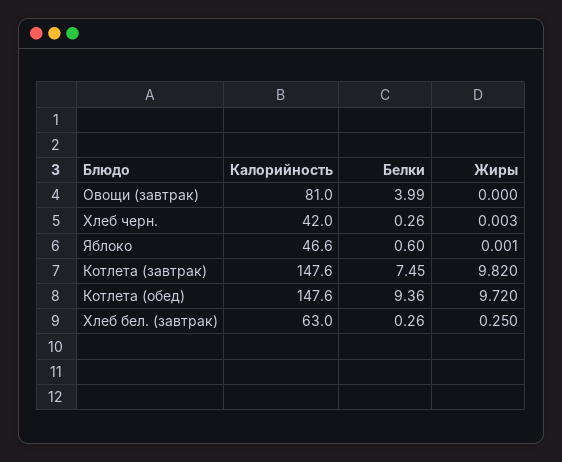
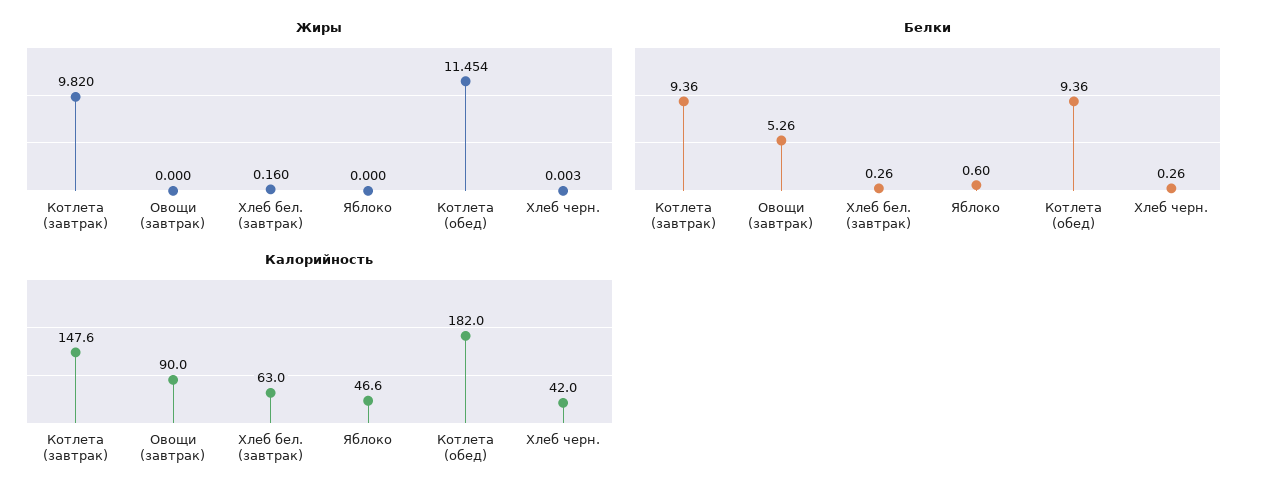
  {
    "Калорийность": {
-     "Овощи (завтрак)": 81,
+     "Овощи (завтрак)": 90,
      "Хлеб черн.": 42,
      "Яблоко": 46.6,
      "Котлета (завтрак)": 147.6,
-     "Котлета (обед)": 147.6,
+     "Котлета (обед)": 182,
      "Хлеб бел. (завтрак)": 63
    },
    "Белки": {
-     "Овощи (завтрак)": 3.99,
+     "Овощи (завтрак)": 5.26,
      "Хлеб черн.": 0.26,
      "Яблоко": 0.6,
-     "Котлета (завтрак)": 7.45,
+     "Котлета (завтрак)": 9.36,
      "Котлета (обед)": 9.36,
      "Хлеб бел. (завтрак)": 0.26
    },
    "Жиры": {
      "Овощи (завтрак)": 0,
      "Хлеб черн.": 0.003,
-     "Яблоко": 0.001,
+     "Яблоко": 0,
      "Котлета (завтрак)": 9.82,
-     "Котлета (обед)": 9.72,
+     "Котлета (обед)": 11.454,
-     "Хлеб бел. (завтрак)": 0.25
+     "Хлеб бел. (завтрак)": 0.16
    }
  }

